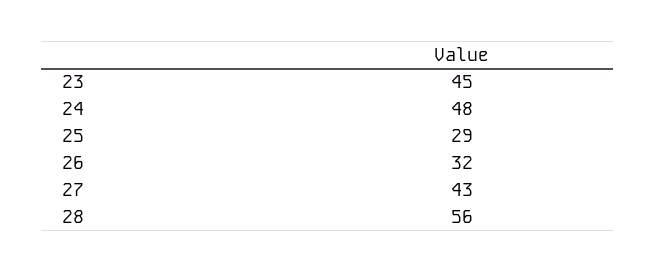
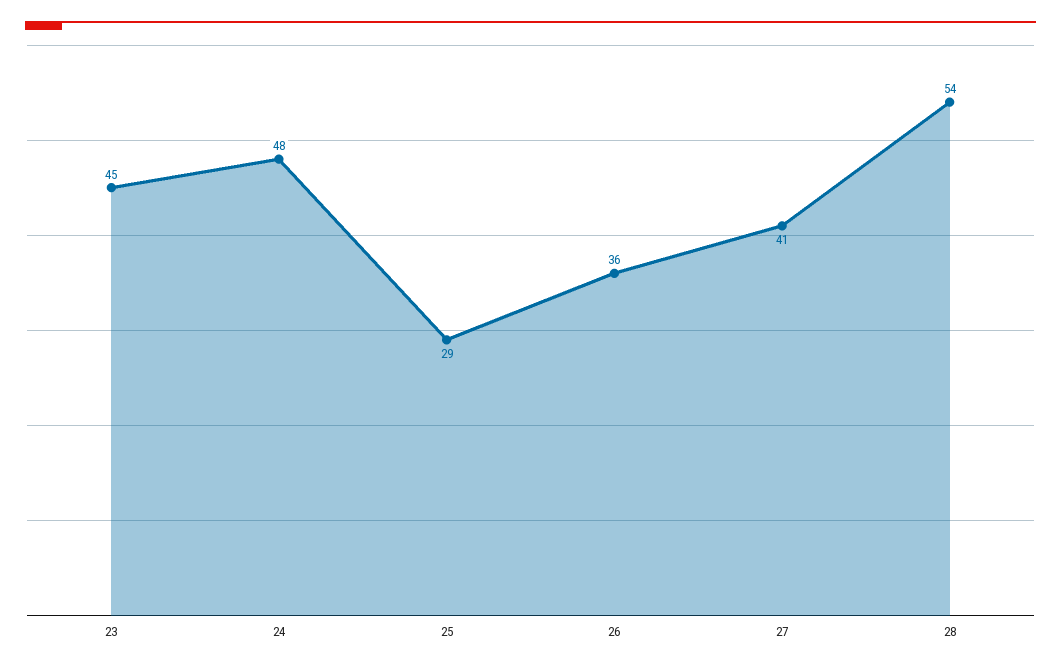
  {
    "23": 45,
    "24": 48,
    "25": 29,
-   "26": 32,
+   "26": 36,
-   "27": 43,
+   "27": 41,
-   "28": 56
+   "28": 54
  }

